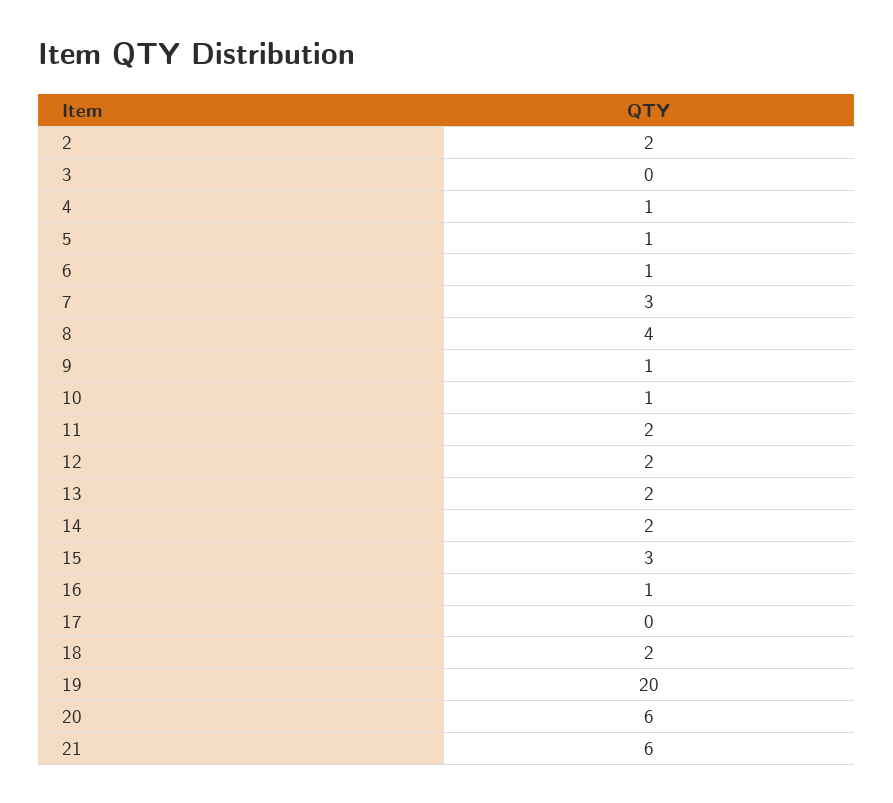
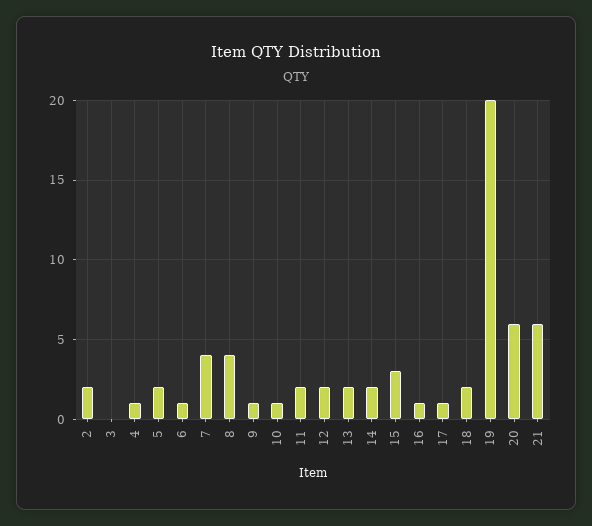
  {
    "2": 2,
    "3": 0,
    "4": 1,
-   "5": 1,
+   "5": 2,
    "6": 1,
-   "7": 3,
+   "7": 4,
    "8": 4,
    "9": 1,
    "10": 1,
    "11": 2,
    "12": 2,
    "13": 2,
    "14": 2,
    "15": 3,
    "16": 1,
-   "17": 0,
+   "17": 1,
    "18": 2,
    "19": 20,
    "20": 6,
    "21": 6
  }

